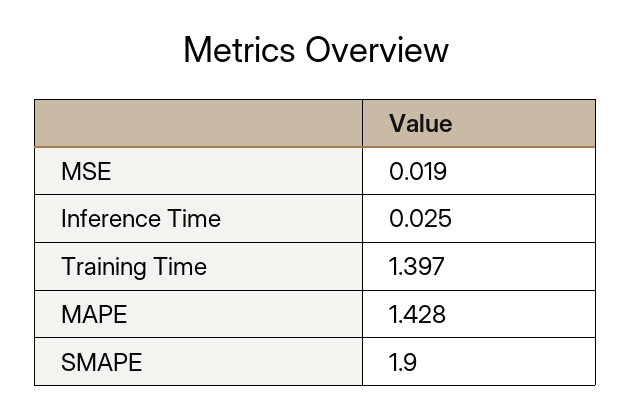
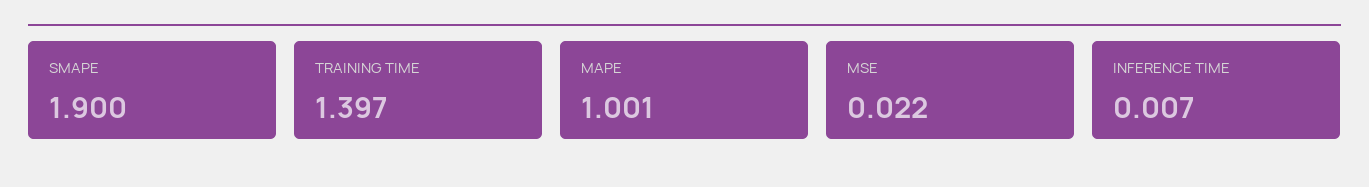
  {
-   "MSE": 0.019,
+   "MSE": 0.022,
-   "Inference Time": 0.025,
+   "Inference Time": 0.007,
    "Training Time": 1.397,
-   "MAPE": 1.428,
+   "MAPE": 1.001,
    "SMAPE": 1.9
  }

